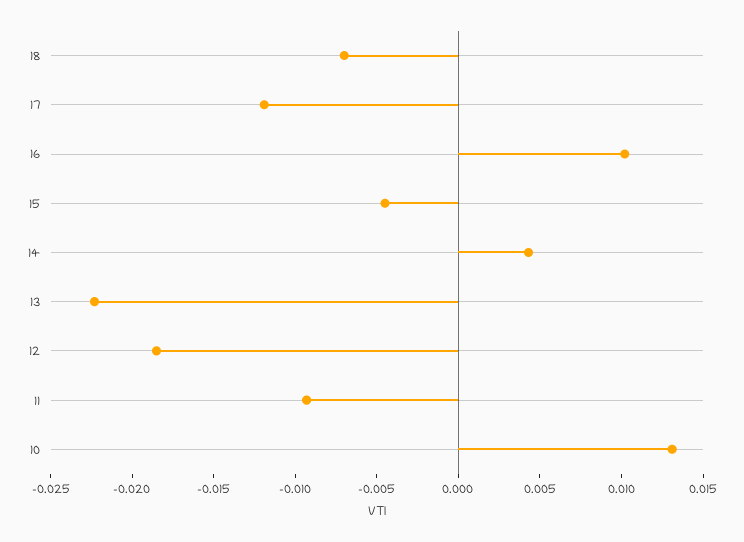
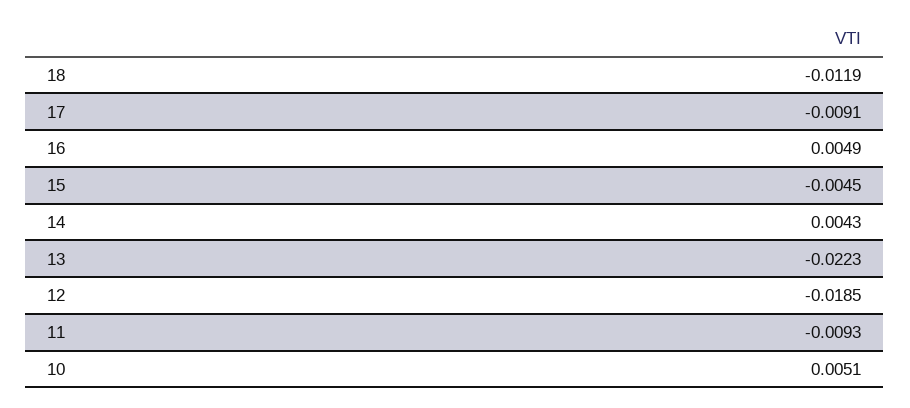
  {
-   "18": -0.007,
+   "18": -0.0119,
-   "17": -0.012,
+   "17": -0.0091,
-   "16": 0.01,
+   "16": 0.0049,
    "15": -0.0045,
    "14": 0.0043,
    "13": -0.0223,
    "12": -0.0185,
    "11": -0.0093,
-   "10": 0.013
+   "10": 0.0051
  }

